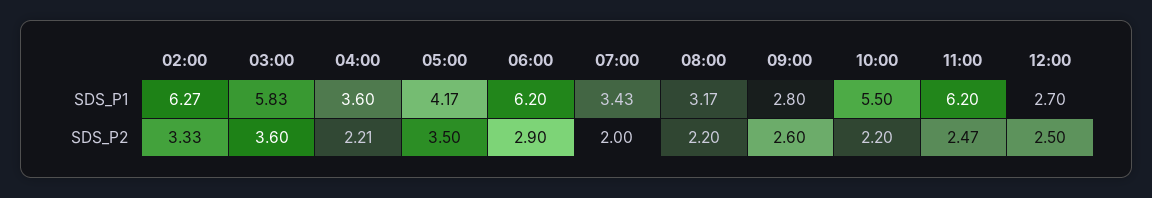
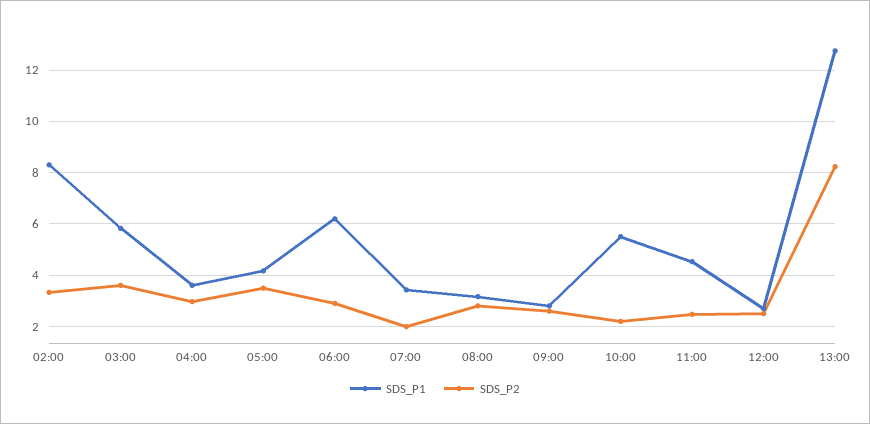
  {
    "SDS_P1": {
-     "02:00": 6.27,
+     "02:00": 8.25,
      "03:00": 5.83,
      "04:00": 3.6,
      "05:00": 4.17,
      "06:00": 6.2,
      "07:00": 3.43,
      "08:00": 3.17,
      "09:00": 2.8,
      "10:00": 5.5,
-     "11:00": 6.2,
+     "11:00": 4.5,
-     "12:00": 2.7
+     "12:00": 2.7,
+     "13:00": 12.75
    },
    "SDS_P2": {
      "02:00": 3.33,
      "03:00": 3.6,
-     "04:00": 2.21,
+     "04:00": 3,
      "05:00": 3.5,
      "06:00": 2.9,
      "07:00": 2,
-     "08:00": 2.2,
+     "08:00": 2.75,
      "09:00": 2.6,
      "10:00": 2.2,
      "11:00": 2.47,
-     "12:00": 2.5
+     "12:00": 2.5,
+     "13:00": 8.25
    }
  }

